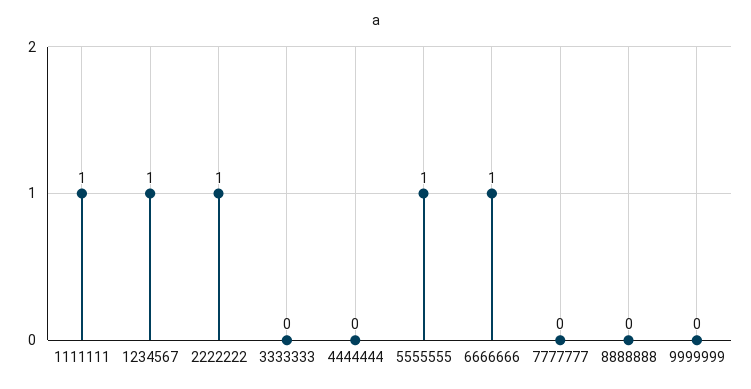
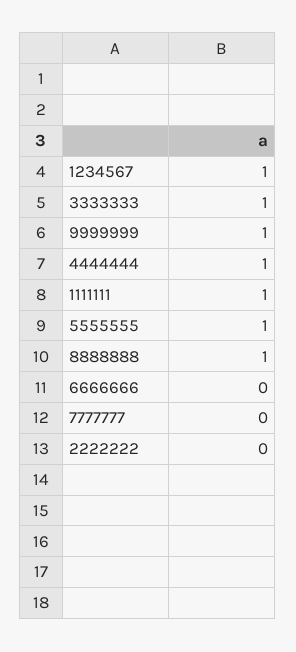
  {
    "1111111": 1,
    "1234567": 1,
-   "2222222": 1,
+   "2222222": 0,
-   "3333333": 0,
+   "3333333": 1,
-   "4444444": 0,
+   "4444444": 1,
    "5555555": 1,
-   "6666666": 1,
+   "6666666": 0,
    "7777777": 0,
-   "8888888": 0,
+   "8888888": 1,
-   "9999999": 0
+   "9999999": 1
  }

